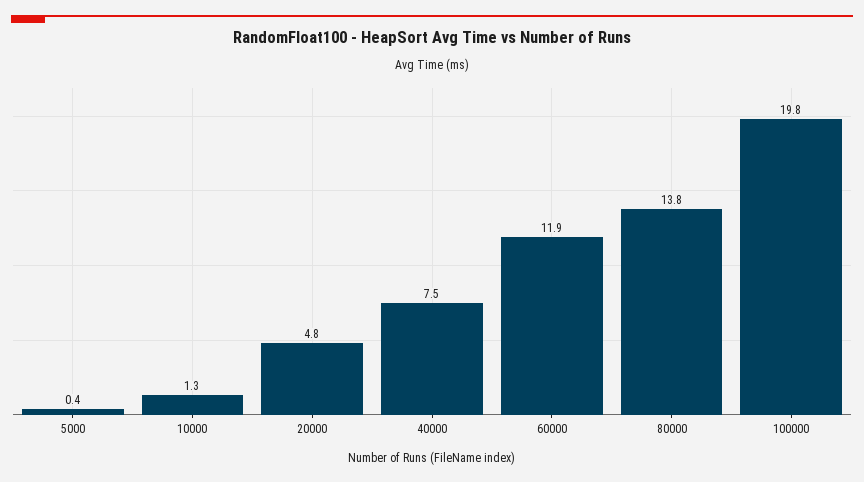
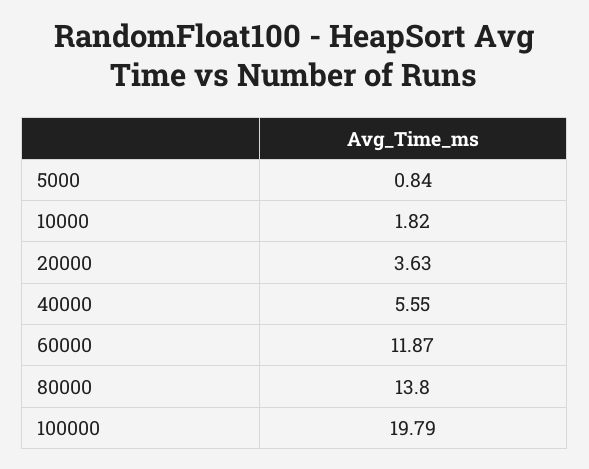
  {
-   "5000": 0.4,
+   "5000": 0.84,
-   "10000": 1.3,
+   "10000": 1.82,
-   "20000": 4.8,
+   "20000": 3.63,
-   "40000": 7.5,
+   "40000": 5.55,
    "60000": 11.87,
    "80000": 13.8,
    "100000": 19.79
  }

